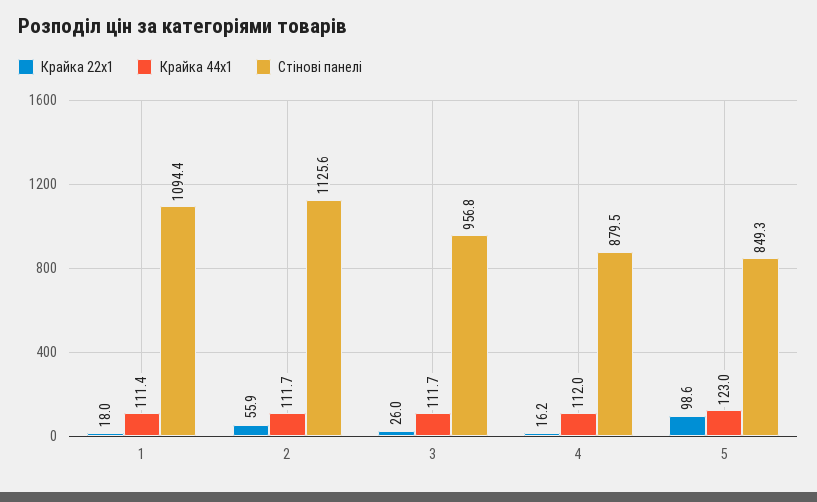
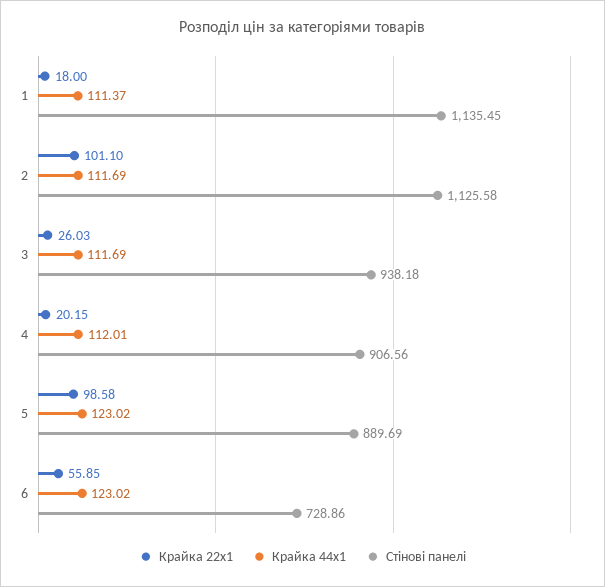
  {
    "Крайка 22x1": {
      "1": 18,
-     "2": 55.9,
+     "2": 101.1,
      "3": 26.03,
-     "4": 16.2,
+     "4": 20.15,
-     "5": 98.58
+     "5": 98.58,
+     "6": 55.85
    },
    "Крайка 44x1": {
      "1": 111.37,
      "2": 111.69,
      "3": 111.69,
      "4": 112.01,
-     "5": 123.02
+     "5": 123.02,
+     "6": 123.02
    },
    "Стінові панелі": {
-     "1": 1094.4,
+     "1": 1135.45,
      "2": 1125.58,
-     "3": 956.8,
+     "3": 938.18,
-     "4": 879.5,
+     "4": 906.56,
-     "5": 849.3
+     "5": 889.69,
+     "6": 728.86
    }
  }

